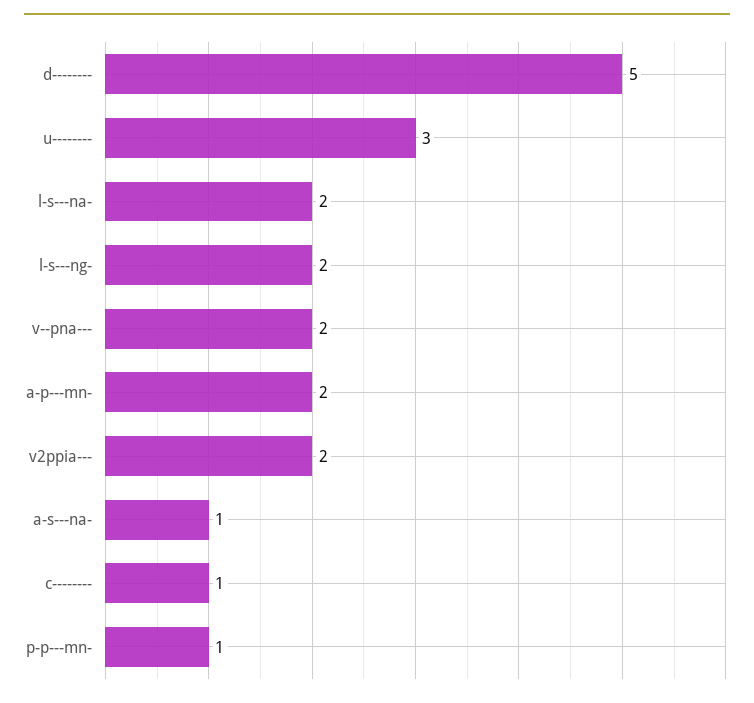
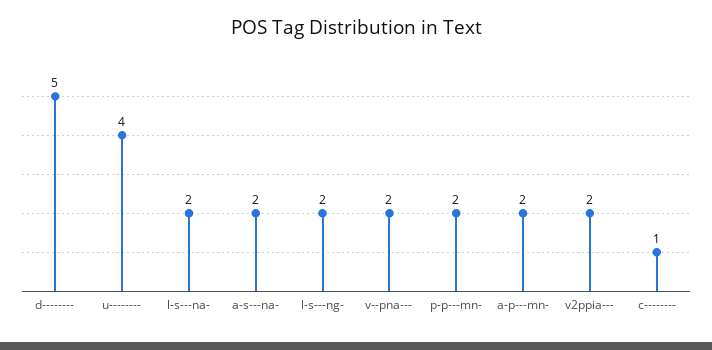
  {
    "d--------": 5,
-   "u--------": 3,
+   "u--------": 4,
    "l-s---na-": 2,
    "l-s---ng-": 2,
    "v--pna---": 2,
    "a-p---mn-": 2,
    "v2ppia---": 2,
-   "a-s---na-": 1,
+   "a-s---na-": 2,
    "c--------": 1,
-   "p-p---mn-": 1
+   "p-p---mn-": 2
  }

